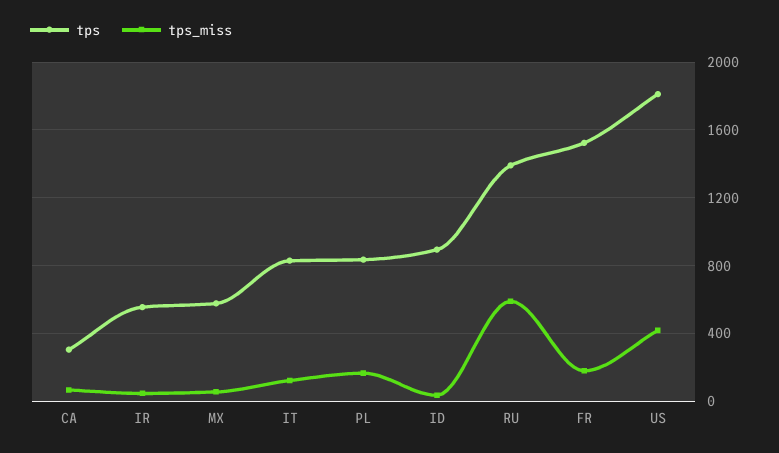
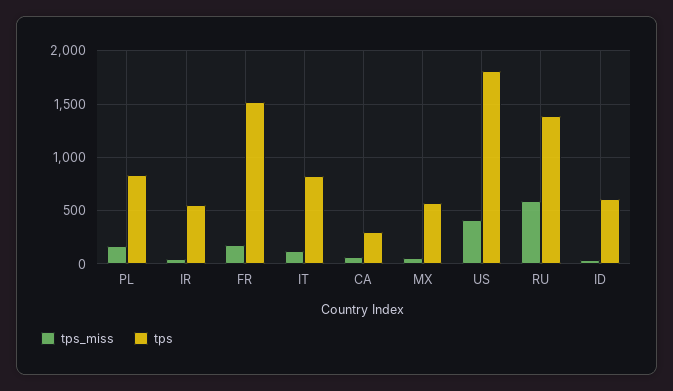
  {
    "tps": {
      "CA": 300,
      "IR": 550,
      "MX": 600,
      "IT": 850,
      "PL": 850,
-     "ID": 900,
+     "ID": 600,
      "RU": 1400,
      "FR": 1500,
      "US": 1800
    },
    "tps_miss": {
      "CA": 50,
      "IR": 50,
      "MX": 50,
      "IT": 100,
      "PL": 150,
      "ID": 50,
      "RU": 600,
      "FR": 200,
      "US": 400
    }
  }

